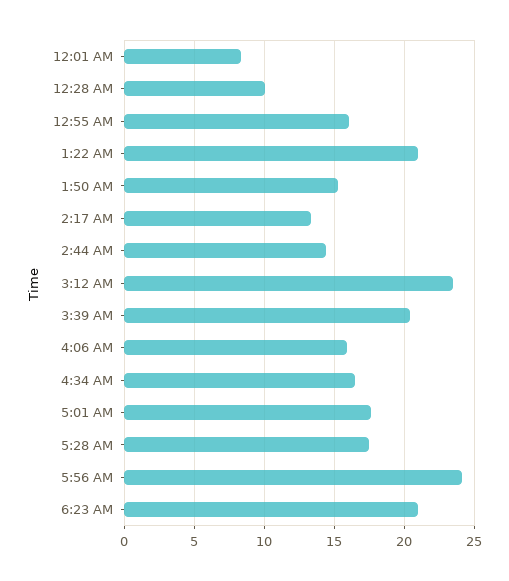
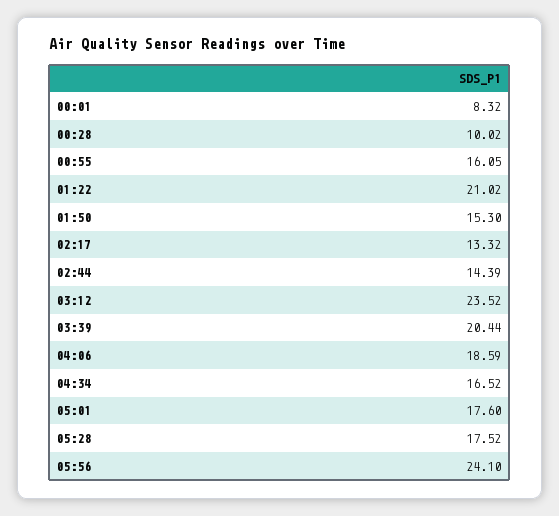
  {
    "12:01 AM": 8.32,
    "12:28 AM": 10.02,
    "12:55 AM": 16.05,
    "1:22 AM": 21.02,
    "1:50 AM": 15.3,
    "2:17 AM": 13.32,
    "2:44 AM": 14.39,
    "3:12 AM": 23.52,
    "3:39 AM": 20.44,
-   "4:06 AM": 16,
+   "4:06 AM": 18.59,
    "4:34 AM": 16.52,
    "5:01 AM": 17.6,
    "5:28 AM": 17.52,
-   "5:56 AM": 24.1,
+   "5:56 AM": 24.1
-   "6:23 AM": 21
  }

